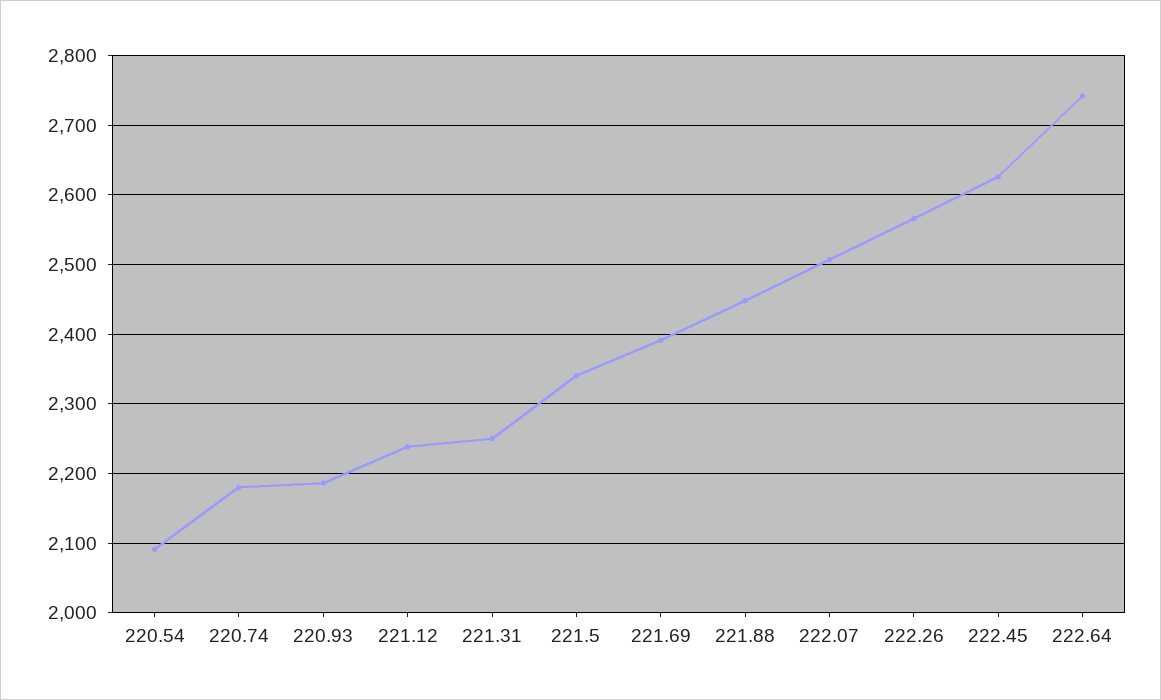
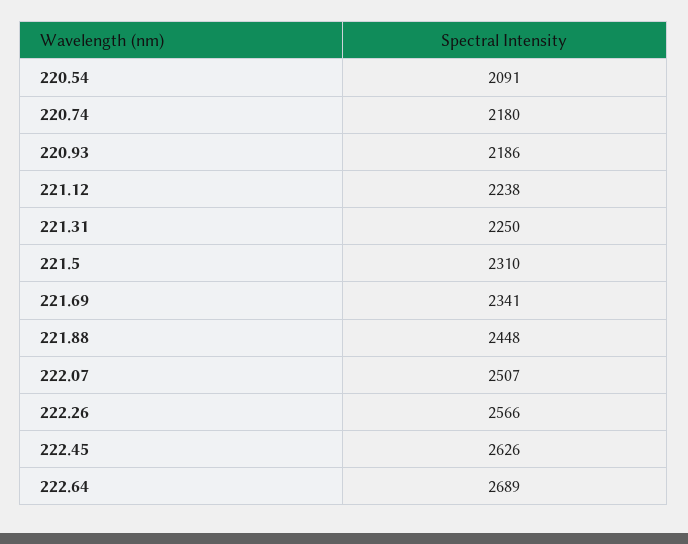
  {
    "220.54": 2091,
    "220.74": 2180,
    "220.93": 2186,
    "221.12": 2238,
    "221.31": 2250,
-   "221.5": 2340,
+   "221.5": 2310,
-   "221.69": 2390,
+   "221.69": 2341,
    "221.88": 2448,
    "222.07": 2507,
    "222.26": 2566,
    "222.45": 2626,
-   "222.64": 2740
+   "222.64": 2689
  }

